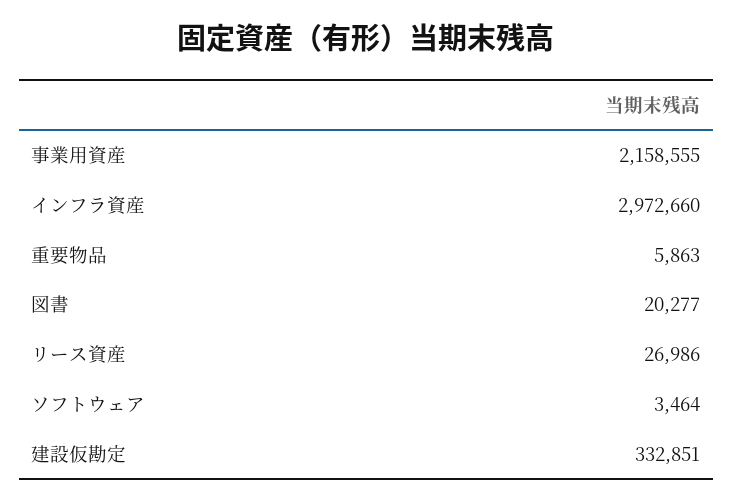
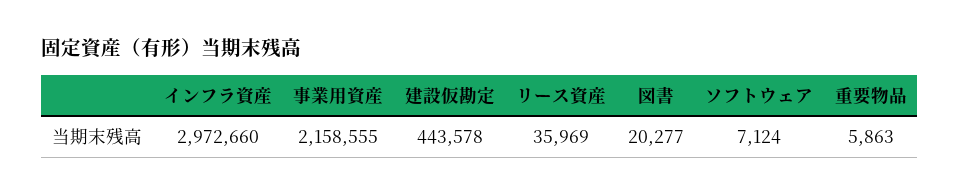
  {
    "事業用資産": 2158555,
    "インフラ資産": 2972660,
    "重要物品": 5863,
    "図書": 20277,
-   "リース資産": 26986,
+   "リース資産": 35969,
-   "ソフトウェア": 3464,
+   "ソフトウェア": 7124,
-   "建設仮勘定": 332851
+   "建設仮勘定": 443578
  }

